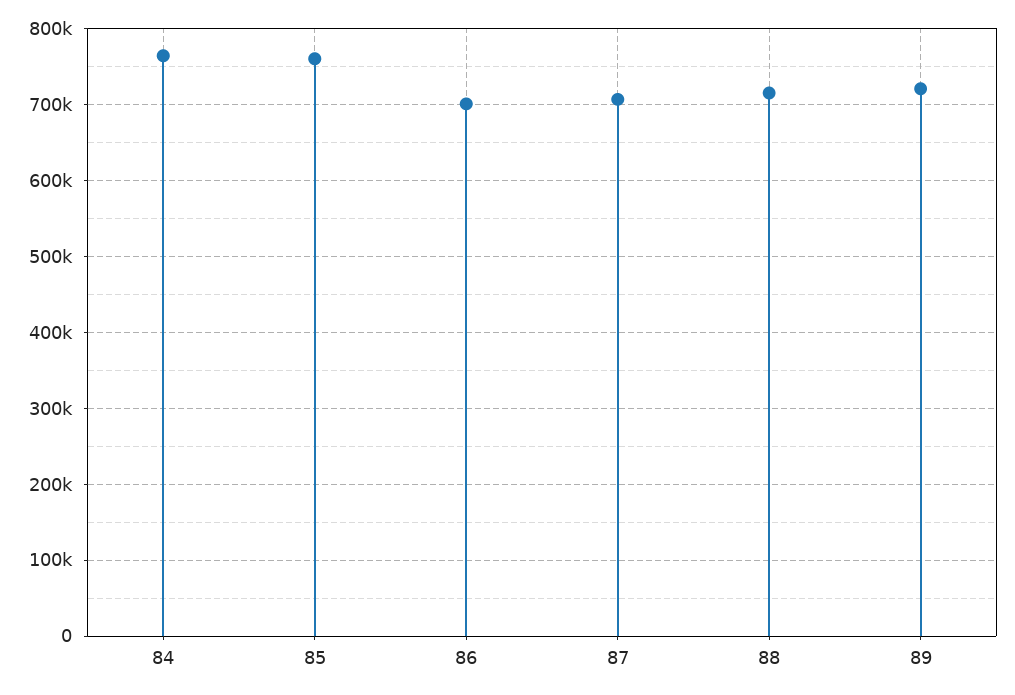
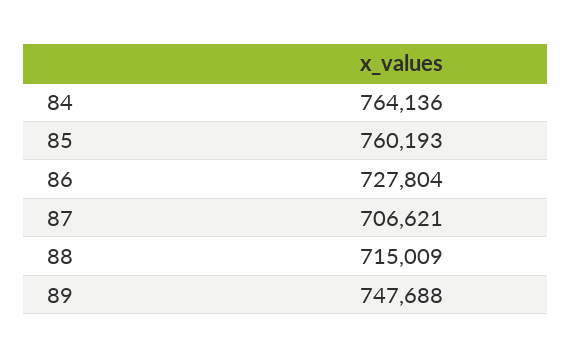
  {
    "84": 764136,
    "85": 760193,
-   "86": 700000,
+   "86": 727804,
    "87": 706621,
    "88": 715009,
-   "89": 720000
+   "89": 747688
  }

